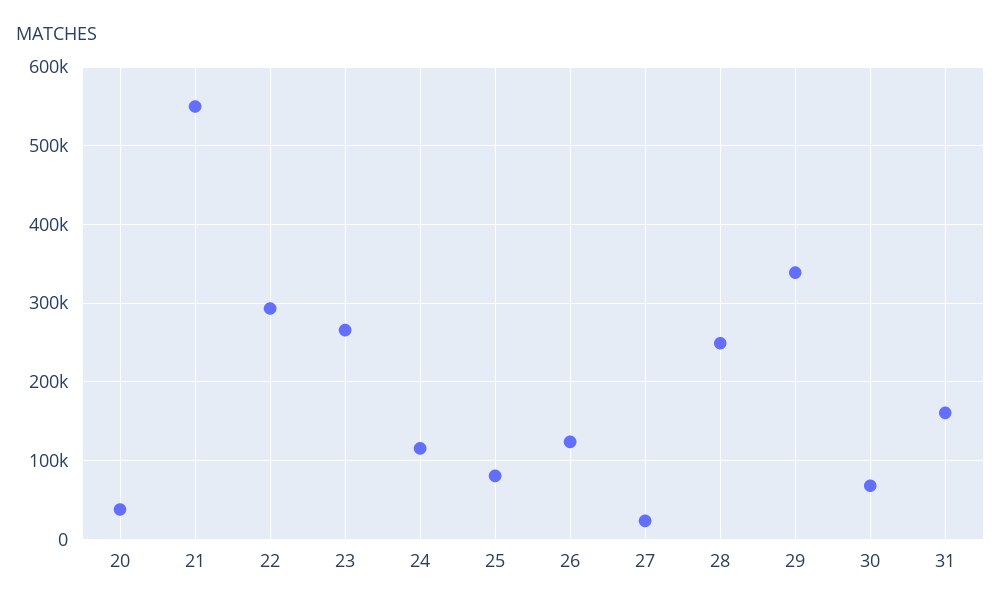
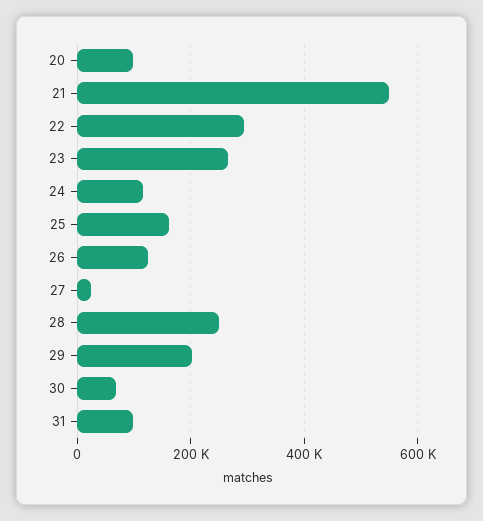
  {
-   "20": 40000,
+   "20": 100000,
    "21": 550000,
    "22": 290000,
    "23": 270000,
    "24": 120000,
-   "25": 80000,
+   "25": 160000,
    "26": 120000,
    "27": 20000,
    "28": 250000,
-   "29": 340000,
+   "29": 200000,
    "30": 70000,
-   "31": 160000
+   "31": 100000
  }

